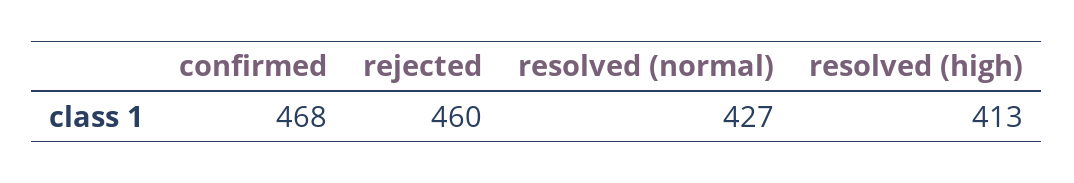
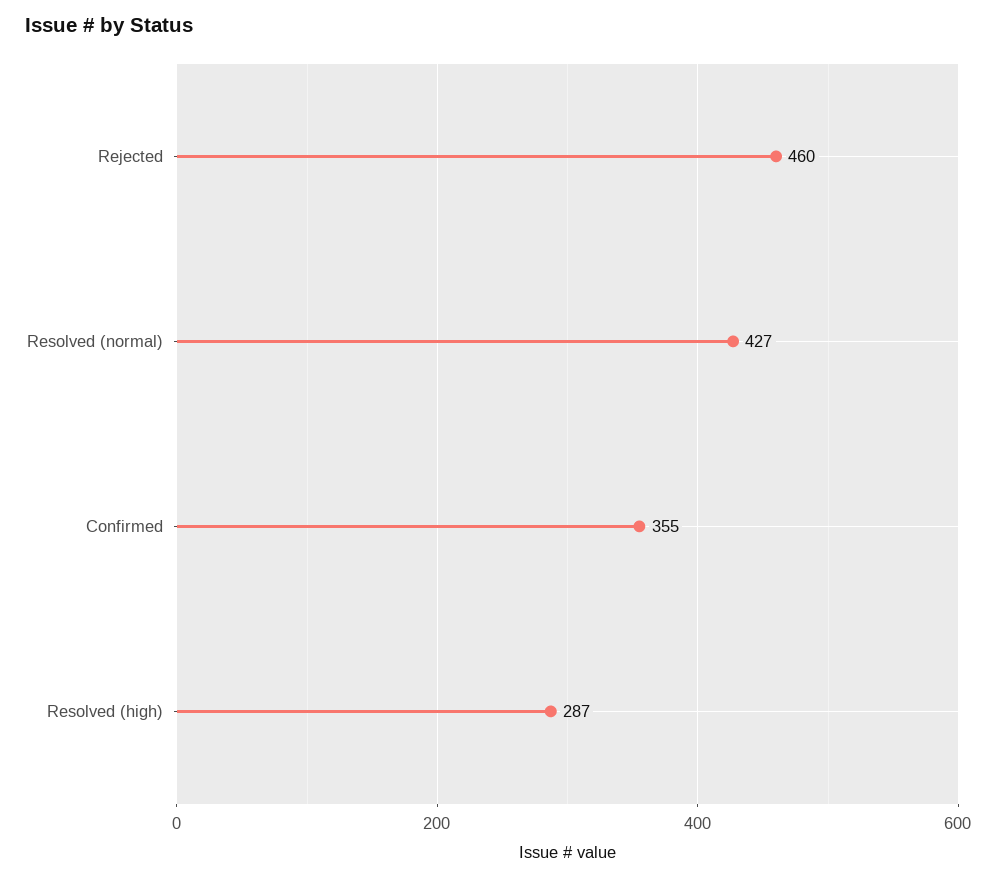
  {
-   "confirmed": 468,
+   "confirmed": 355,
    "rejected": 460,
    "resolved (normal)": 427,
-   "resolved (high)": 413
+   "resolved (high)": 287
  }

